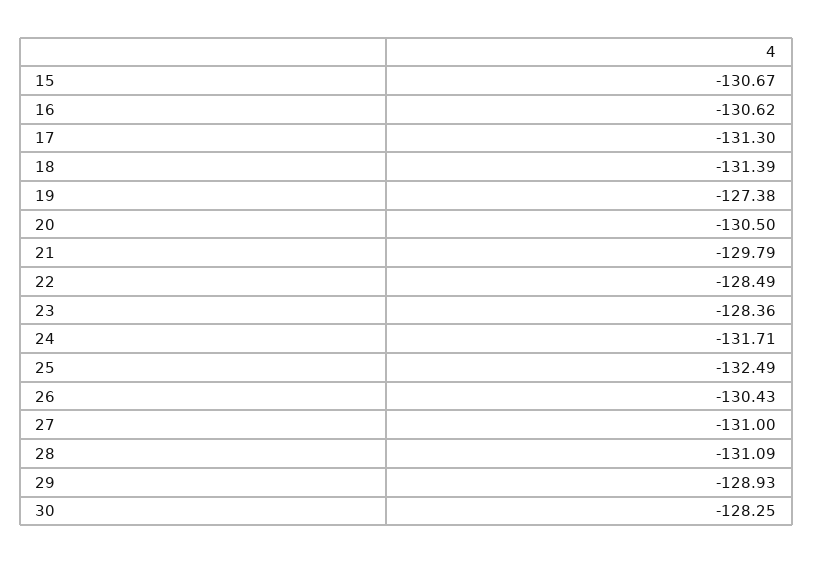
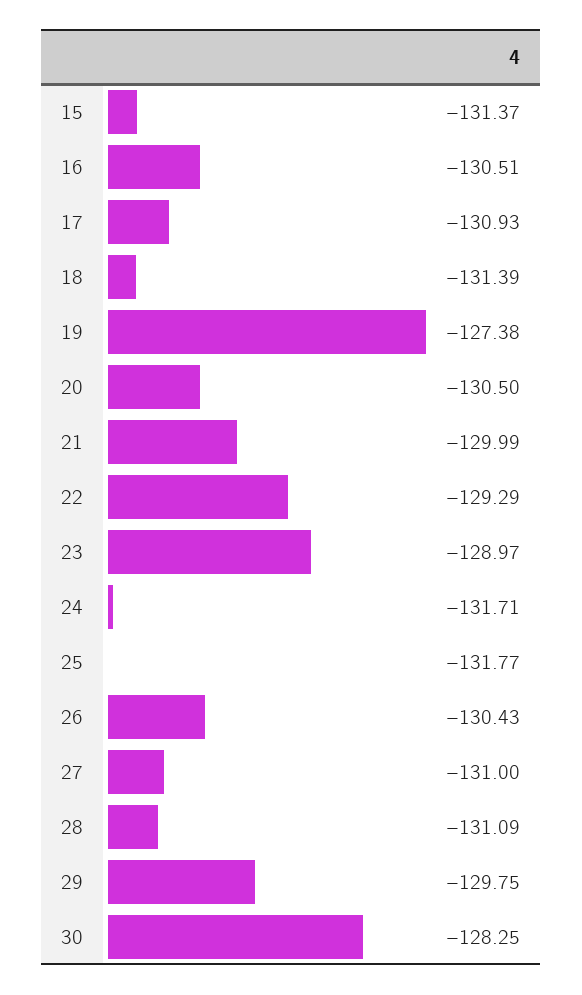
  {
-   "15": -130.67,
+   "15": -131.37,
-   "16": -130.62,
+   "16": -130.51,
-   "17": -131.3,
+   "17": -130.93,
    "18": -131.39,
    "19": -127.38,
    "20": -130.5,
-   "21": -129.79,
+   "21": -129.99,
-   "22": -128.49,
+   "22": -129.29,
-   "23": -128.36,
+   "23": -128.97,
    "24": -131.71,
-   "25": -132.49,
+   "25": -131.77,
    "26": -130.43,
    "27": -131,
    "28": -131.09,
-   "29": -128.93,
+   "29": -129.75,
    "30": -128.25
  }

